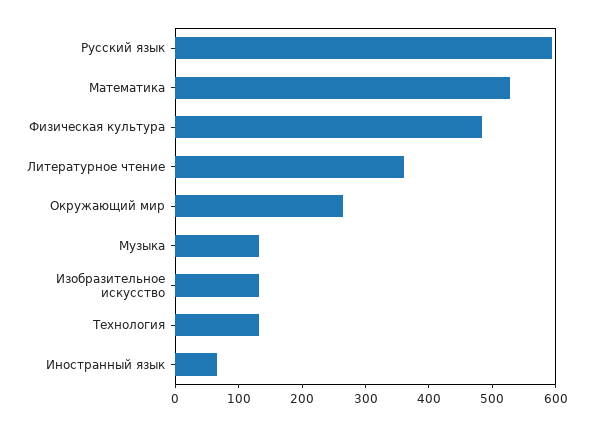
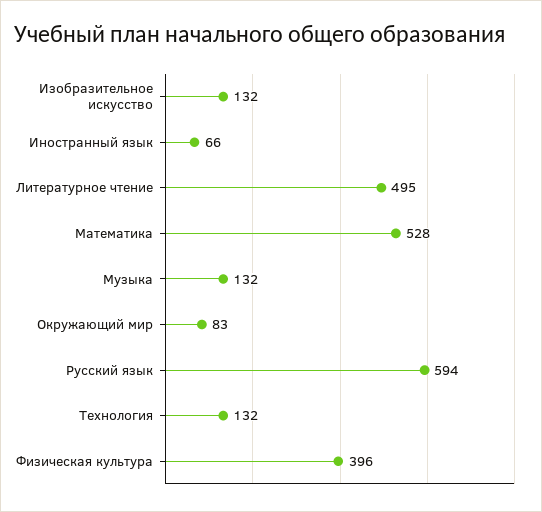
  {
    "Русский язык": 594,
    "Математика": 528,
-   "Физическая культура": 480,
+   "Физическая культура": 396,
-   "Литературное чтение": 360,
+   "Литературное чтение": 495,
-   "Окружающий мир": 260,
+   "Окружающий мир": 83,
    "Музыка": 132,
    "Изобразительное искусство": 132,
    "Технология": 132,
    "Иностранный язык": 66
  }

